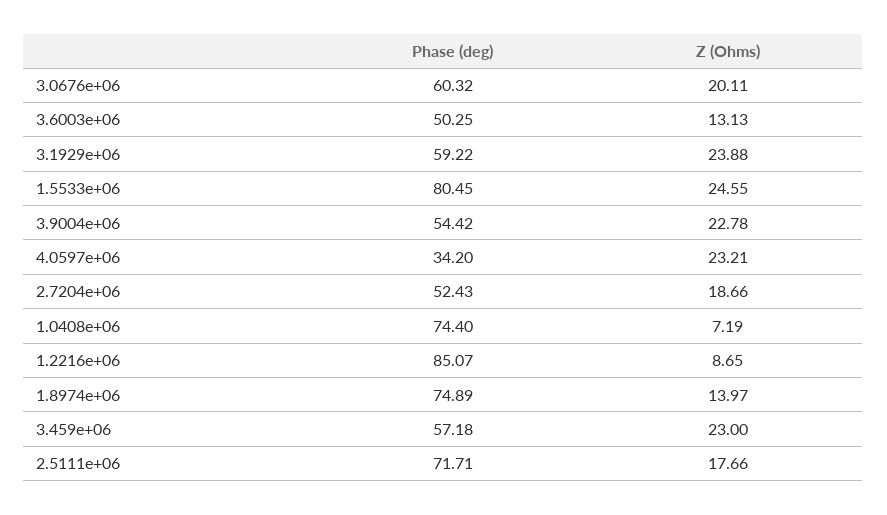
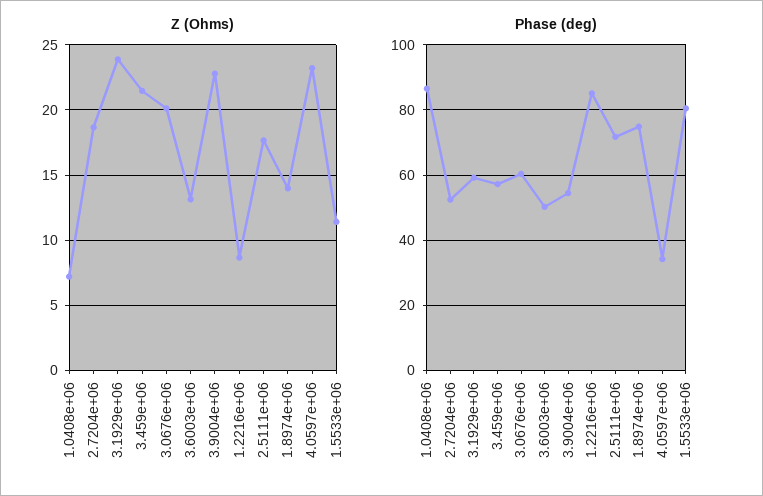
  {
    "Phase (deg)": {
      "3.0676e+06": 60.32,
      "3.6003e+06": 50.25,
      "3.1929e+06": 59.22,
      "1.5533e+06": 80.45,
      "3.9004e+06": 54.42,
      "4.0597e+06": 34.2,
      "2.7204e+06": 52.43,
-     "1.0408e+06": 74.4,
+     "1.0408e+06": 86,
      "1.2216e+06": 85.07,
      "1.8974e+06": 74.89,
      "3.459e+06": 57.18,
      "2.5111e+06": 71.71
    },
    "Z (Ohms)": {
      "3.0676e+06": 20.11,
      "3.6003e+06": 13.13,
      "3.1929e+06": 23.88,
-     "1.5533e+06": 24.55,
+     "1.5533e+06": 11.5,
      "3.9004e+06": 22.78,
      "4.0597e+06": 23.21,
      "2.7204e+06": 18.66,
      "1.0408e+06": 7.19,
      "1.2216e+06": 8.65,
      "1.8974e+06": 13.97,
-     "3.459e+06": 23,
+     "3.459e+06": 21.5,
      "2.5111e+06": 17.66
    }
  }

